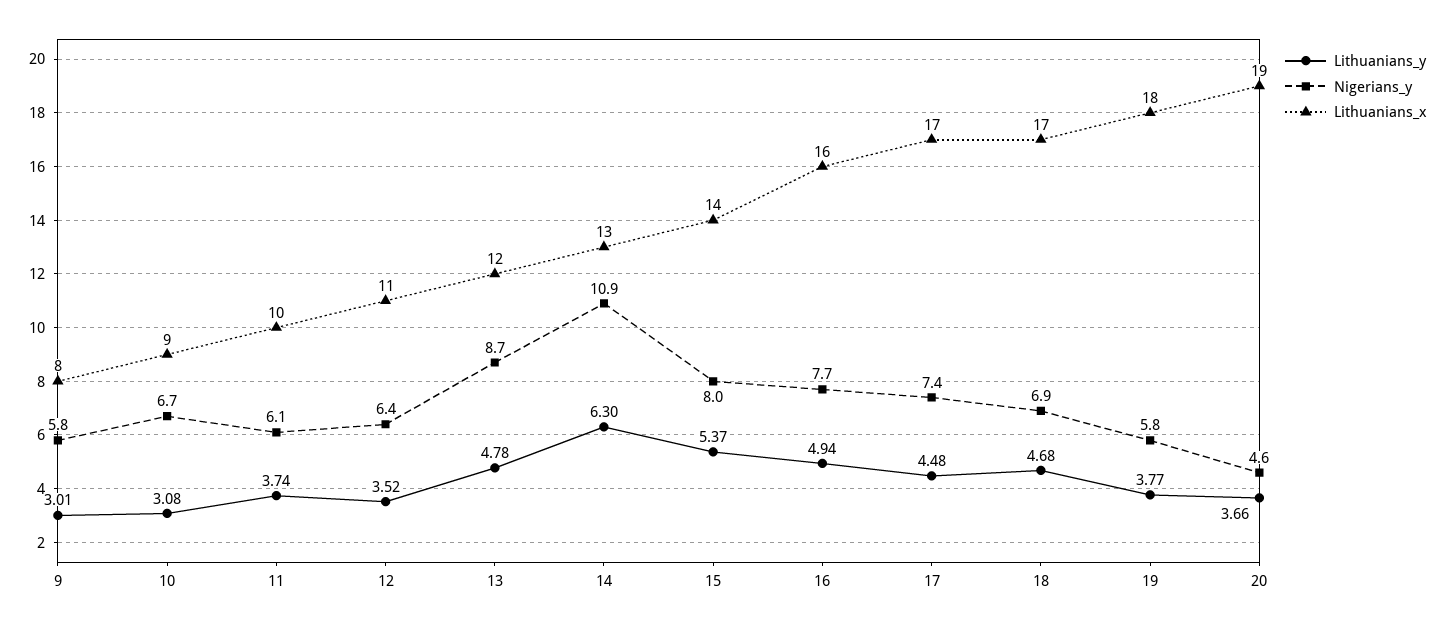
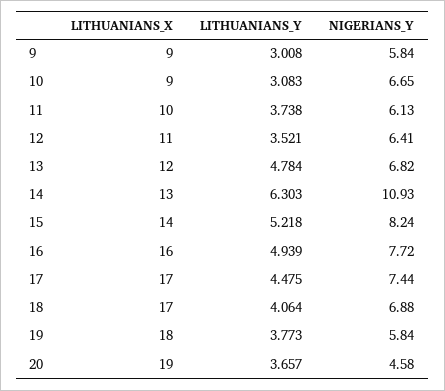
  {
    "Lithuanians_y": {
      "9": 3.008,
      "10": 3.083,
      "11": 3.738,
      "12": 3.521,
      "13": 4.784,
      "14": 6.303,
-     "15": 5.37,
+     "15": 5.218,
      "16": 4.939,
      "17": 4.475,
-     "18": 4.68,
+     "18": 4.064,
      "19": 3.773,
      "20": 3.657
    },
    "Nigerians_y": {
      "9": 5.84,
      "10": 6.65,
      "11": 6.13,
      "12": 6.41,
-     "13": 8.7,
+     "13": 6.82,
      "14": 10.93,
-     "15": 8,
+     "15": 8.24,
      "16": 7.72,
      "17": 7.44,
      "18": 6.88,
      "19": 5.84,
      "20": 4.58
    },
    "Lithuanians_x": {
-     "9": 8,
+     "9": 9,
      "10": 9,
      "11": 10,
      "12": 11,
      "13": 12,
      "14": 13,
      "15": 14,
      "16": 16,
      "17": 17,
      "18": 17,
      "19": 18,
      "20": 19
    }
  }

